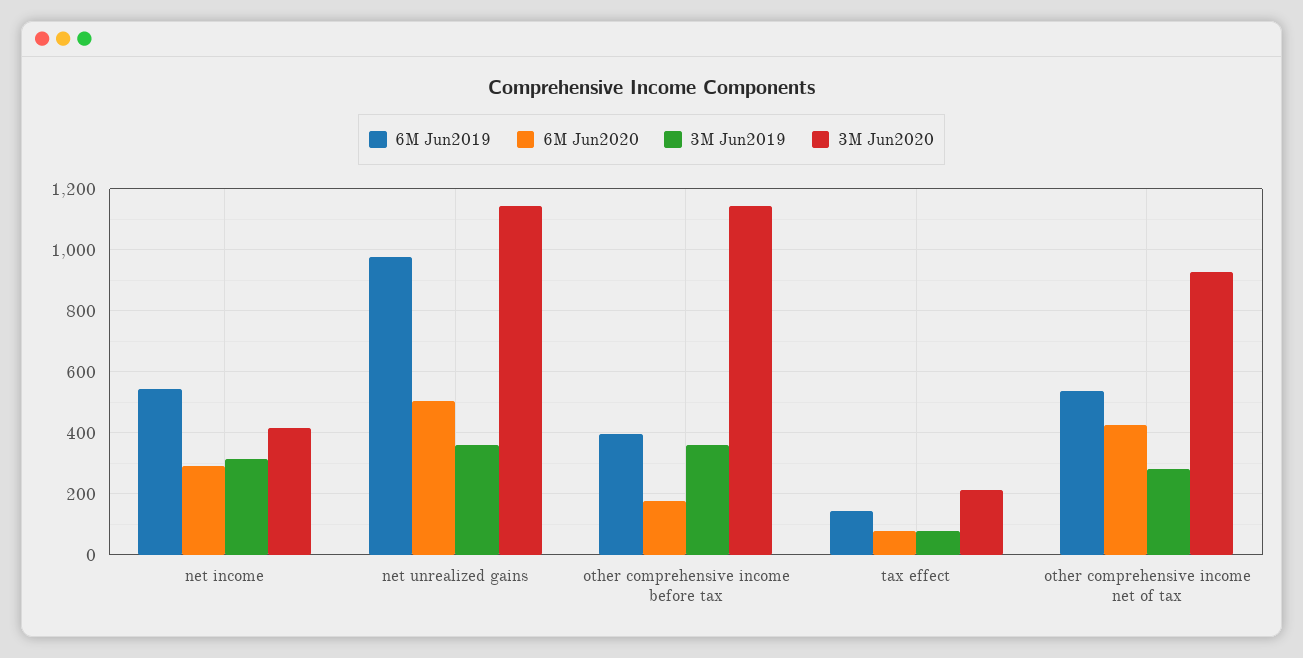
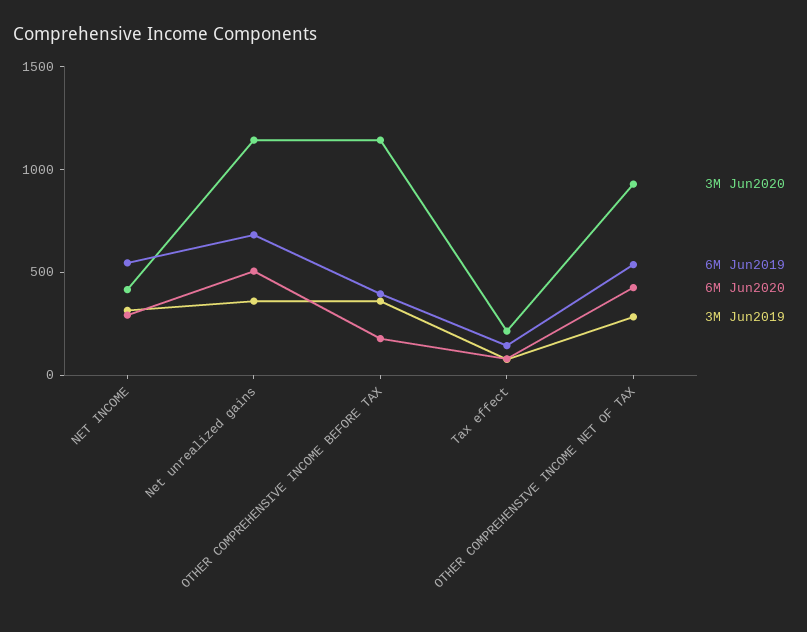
  {
    "6M Jun2019": {
      "net income": 540,
-     "net unrealized gains": 980,
+     "net unrealized gains": 700,
      "other comprehensive income before tax": 400,
      "tax effect": 140,
      "other comprehensive income net of tax": 540
    },
    "6M Jun2020": {
      "net income": 300,
      "net unrealized gains": 500,
      "other comprehensive income before tax": 180,
      "tax effect": 80,
      "other comprehensive income net of tax": 420
    },
    "3M Jun2019": {
      "net income": 320,
      "net unrealized gains": 360,
      "other comprehensive income before tax": 360,
      "tax effect": 80,
      "other comprehensive income net of tax": 280
    },
    "3M Jun2020": {
      "net income": 420,
      "net unrealized gains": 1140,
      "other comprehensive income before tax": 1140,
      "tax effect": 220,
      "other comprehensive income net of tax": 920
    }
  }

